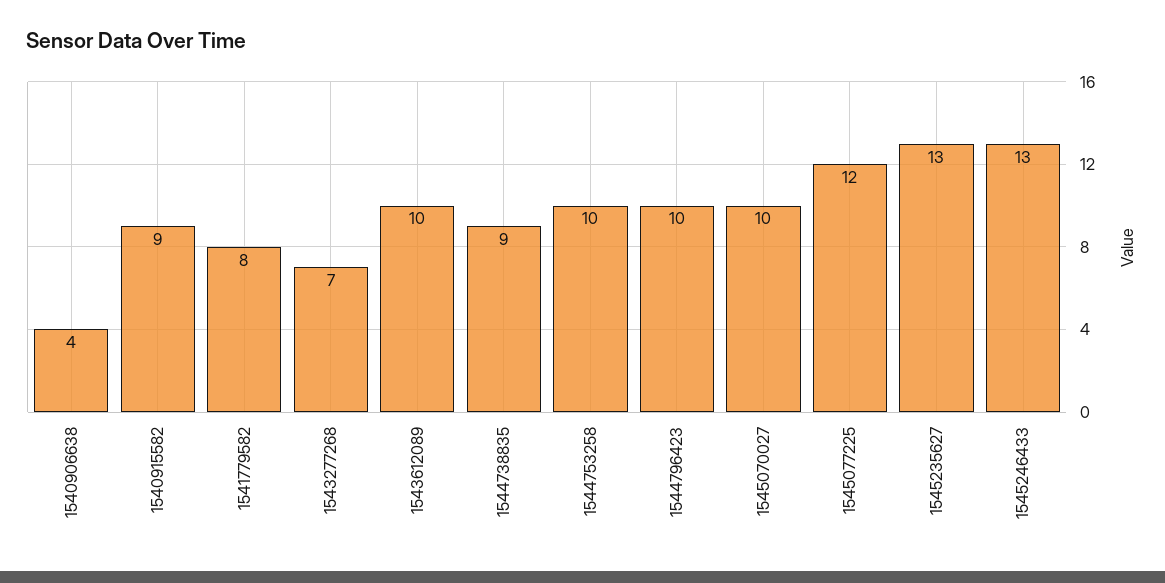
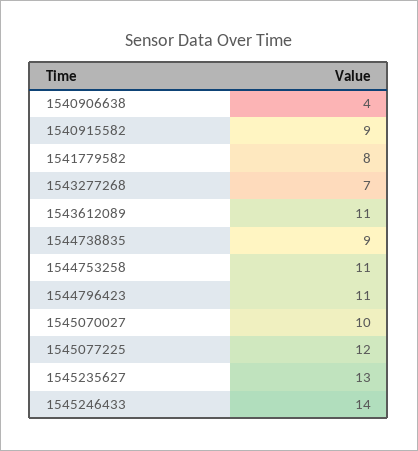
  {
    "1540906638": 4,
    "1540915582": 9,
    "1541779582": 8,
    "1543277268": 7,
-   "1543612089": 10,
+   "1543612089": 11,
    "1544738835": 9,
-   "1544753258": 10,
+   "1544753258": 11,
-   "1544796423": 10,
+   "1544796423": 11,
    "1545070027": 10,
    "1545077225": 12,
    "1545235627": 13,
-   "1545246433": 13
+   "1545246433": 14
  }

